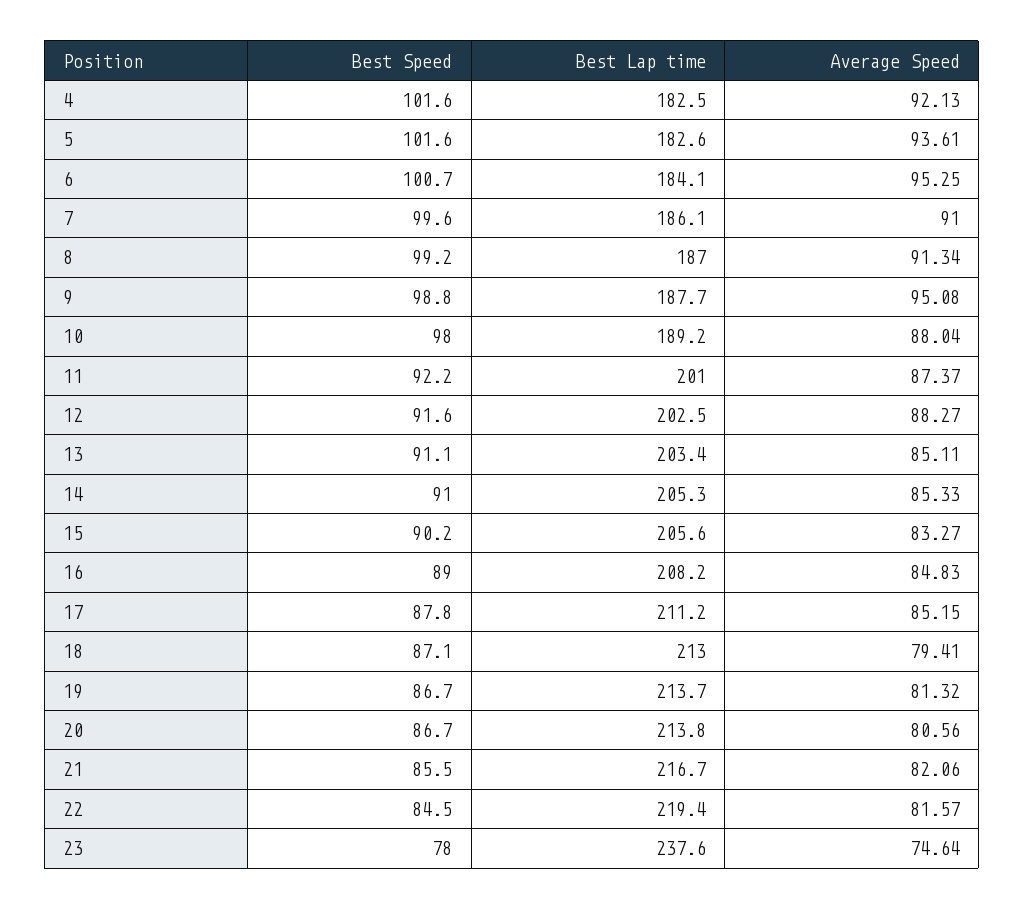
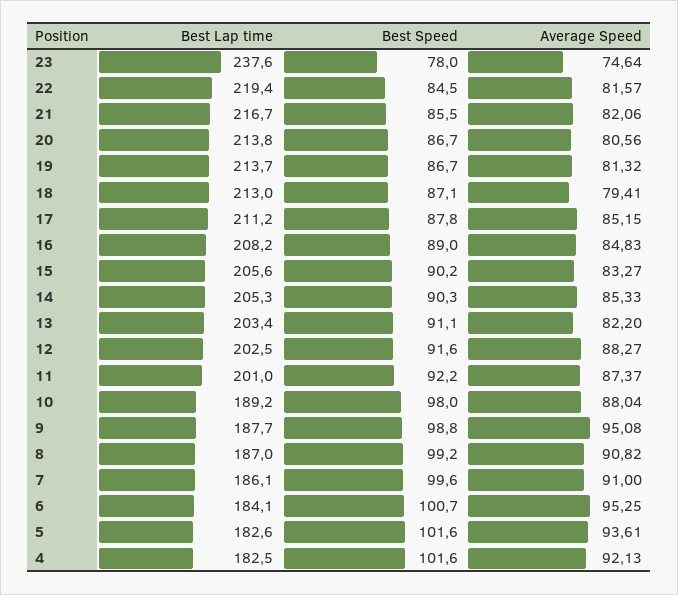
  {
    "Best Speed": {
      "4": 101.6,
      "5": 101.6,
      "6": 100.7,
      "7": 99.6,
      "8": 99.2,
      "9": 98.8,
      "10": 98,
      "11": 92.2,
      "12": 91.6,
      "13": 91.1,
-     "14": 91,
+     "14": 90.3,
      "15": 90.2,
      "16": 89,
      "17": 87.8,
      "18": 87.1,
      "19": 86.7,
      "20": 86.7,
      "21": 85.5,
      "22": 84.5,
      "23": 78
    },
    "Best Lap time": {
      "4": 182.5,
      "5": 182.6,
      "6": 184.1,
      "7": 186.1,
      "8": 187,
      "9": 187.7,
      "10": 189.2,
      "11": 201,
      "12": 202.5,
      "13": 203.4,
      "14": 205.3,
      "15": 205.6,
      "16": 208.2,
      "17": 211.2,
      "18": 213,
      "19": 213.7,
      "20": 213.8,
      "21": 216.7,
      "22": 219.4,
      "23": 237.6
    },
    "Average Speed": {
      "4": 92.13,
      "5": 93.61,
      "6": 95.25,
      "7": 91,
-     "8": 91.34,
+     "8": 90.82,
      "9": 95.08,
      "10": 88.04,
      "11": 87.37,
      "12": 88.27,
-     "13": 85.11,
+     "13": 82.2,
      "14": 85.33,
      "15": 83.27,
      "16": 84.83,
      "17": 85.15,
      "18": 79.41,
      "19": 81.32,
      "20": 80.56,
      "21": 82.06,
      "22": 81.57,
      "23": 74.64
    }
  }

